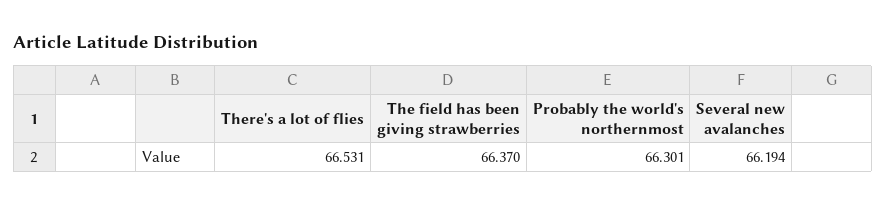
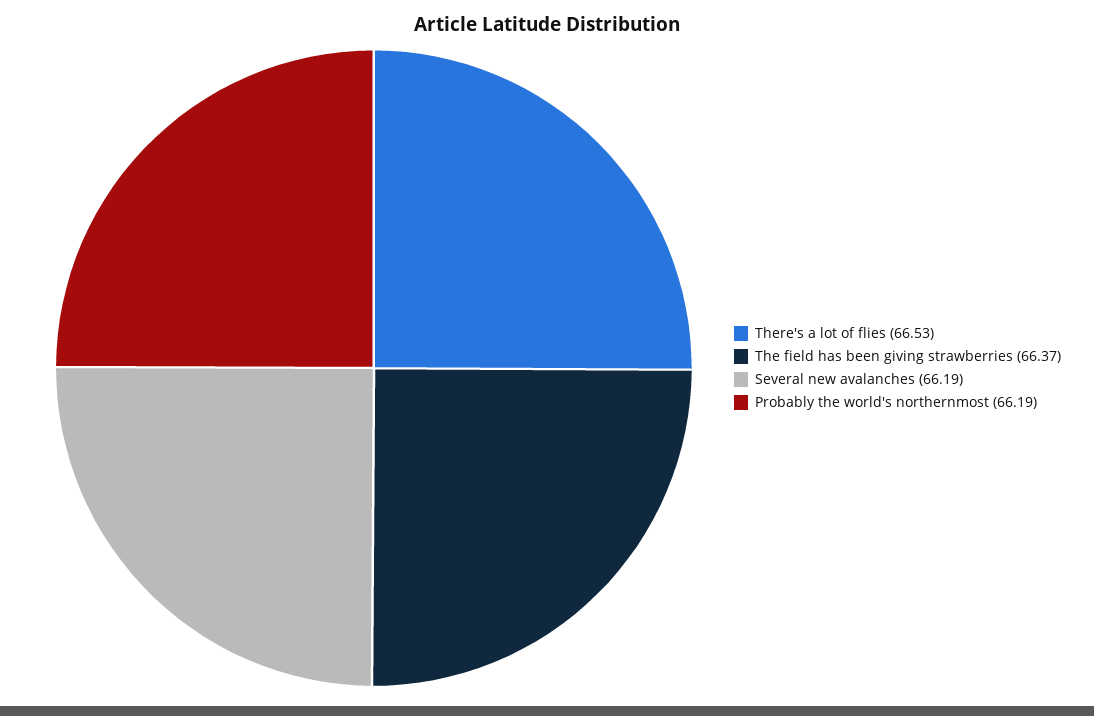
  {
    "There's a lot of flies": 66.531,
    "The field has been giving strawberries": 66.37,
-   "Probably the world's northernmost": 66.301,
+   "Probably the world's northernmost": 66.19,
    "Several new avalanches": 66.194
  }

